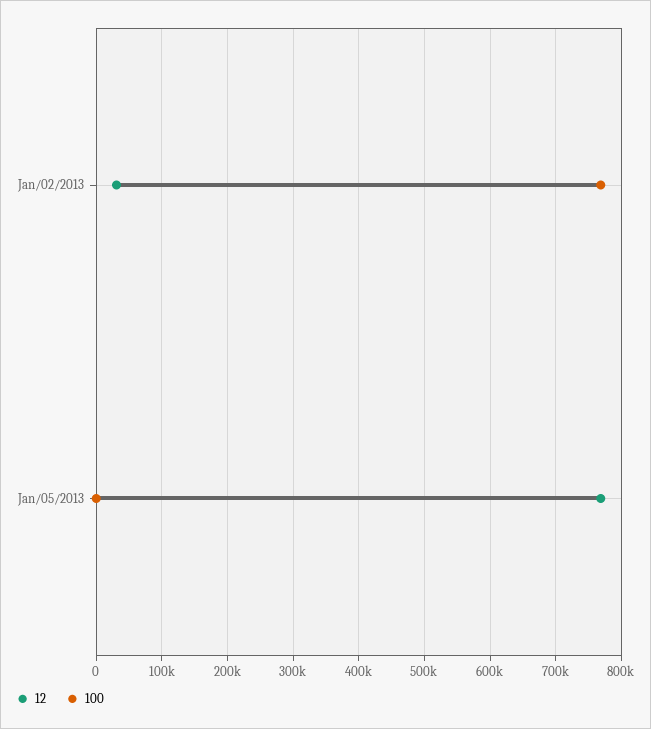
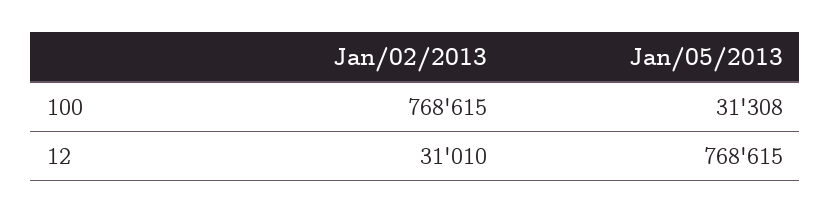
  {
    "12": {
      "Jan/02/2013": 31010,
      "Jan/05/2013": 768615
    },
    "100": {
      "Jan/02/2013": 768615,
-     "Jan/05/2013": 0
+     "Jan/05/2013": 31308
    }
  }

